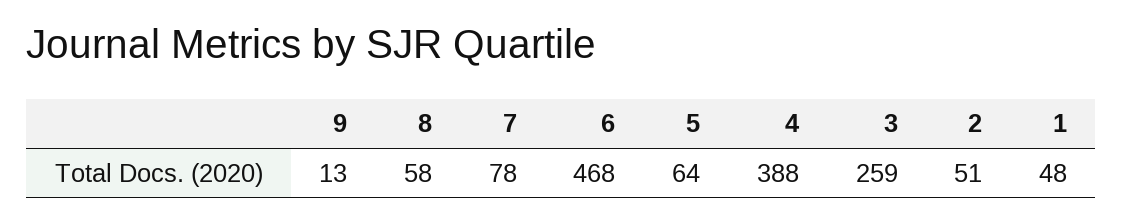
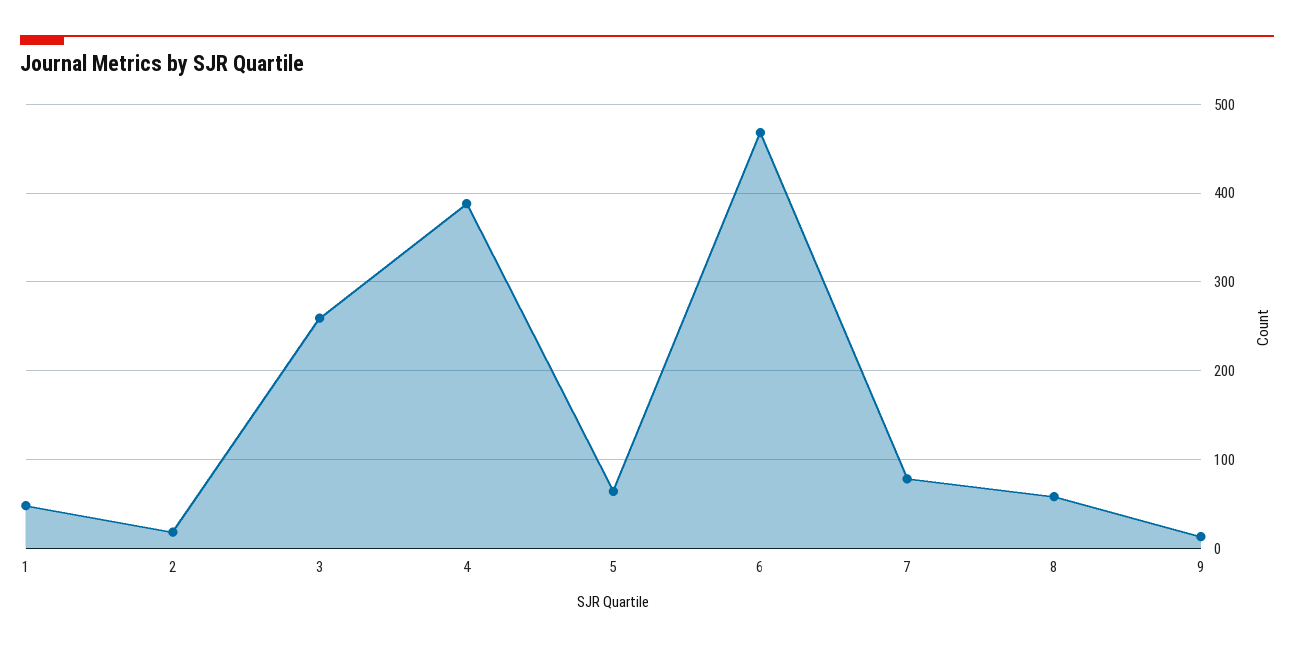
  {
    "9": 13,
    "8": 58,
    "7": 78,
    "6": 468,
    "5": 64,
    "4": 388,
    "3": 259,
-   "2": 51,
+   "2": 20,
    "1": 48
  }

